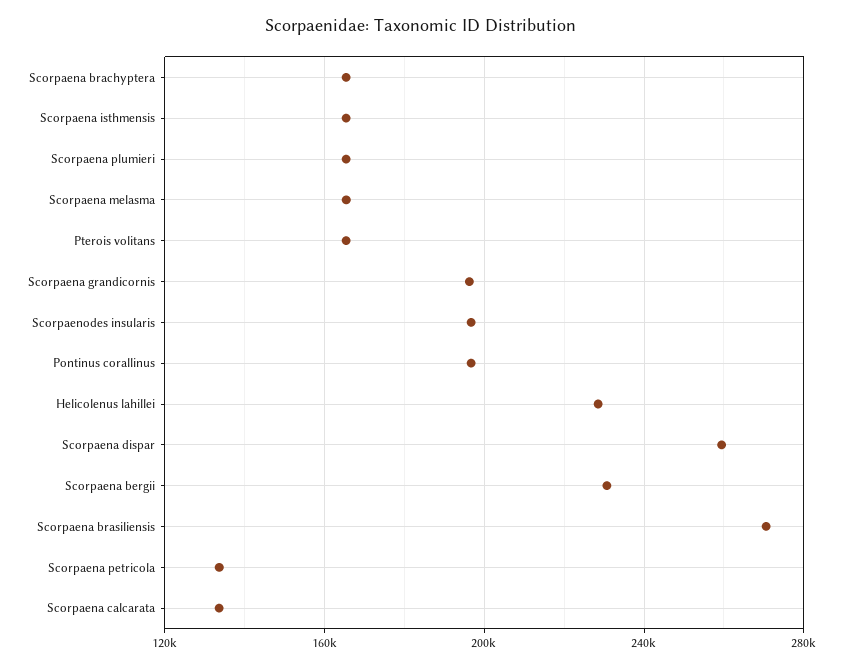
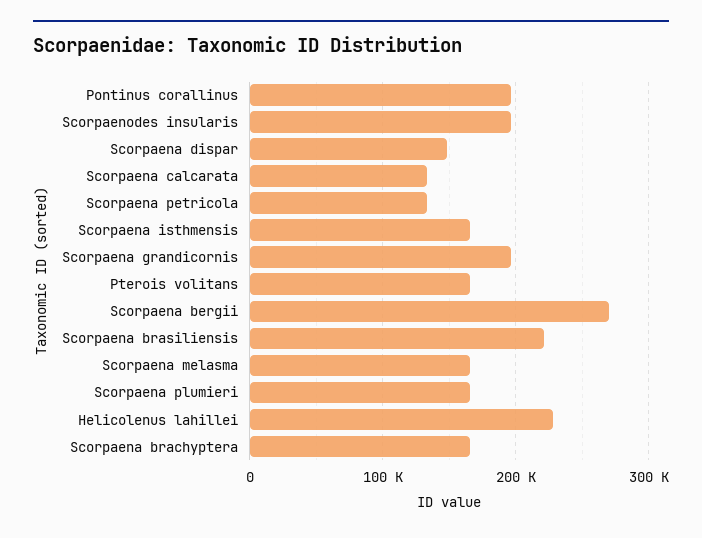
  {
    "Scorpaena brachyptera": 165000,
    "Scorpaena isthmensis": 165000,
    "Scorpaena plumieri": 165000,
    "Scorpaena melasma": 165000,
    "Pterois volitans": 165000,
    "Scorpaena grandicornis": 195000,
    "Scorpaenodes insularis": 195000,
    "Pontinus corallinus": 195000,
    "Helicolenus lahillei": 230000,
-   "Scorpaena dispar": 260000,
+   "Scorpaena dispar": 150000,
-   "Scorpaena bergii": 230000,
+   "Scorpaena bergii": 270000,
-   "Scorpaena brasiliensis": 270000,
+   "Scorpaena brasiliensis": 220000,
    "Scorpaena petricola": 135000,
    "Scorpaena calcarata": 135000
  }

